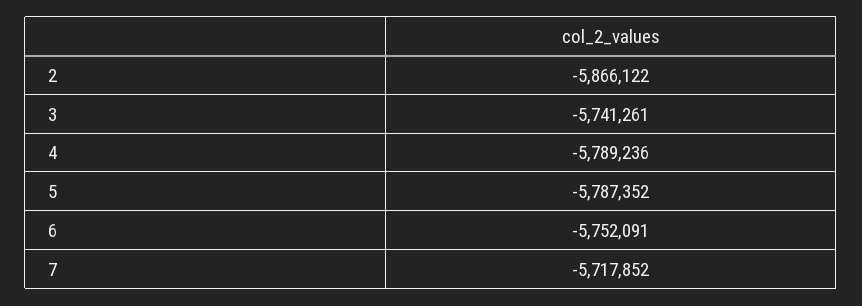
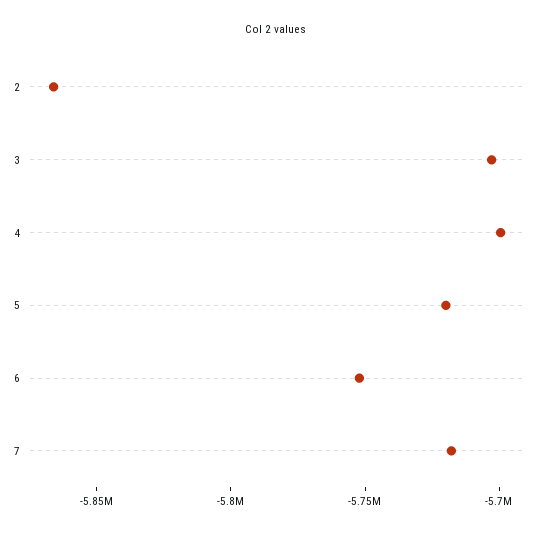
  {
    "2": -5866122,
-   "3": -5741261,
+   "3": -5700000,
-   "4": -5789236,
+   "4": -5700000,
-   "5": -5787352,
+   "5": -5720000,
    "6": -5752091,
    "7": -5717852
  }

